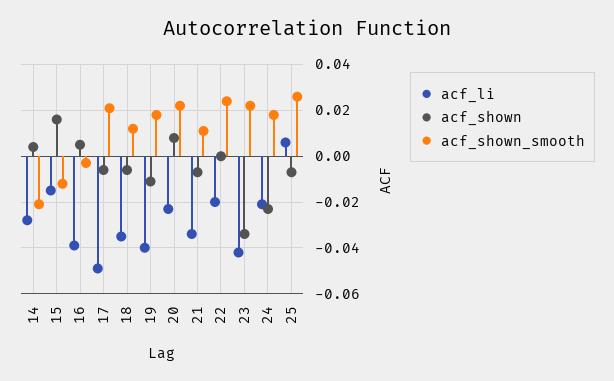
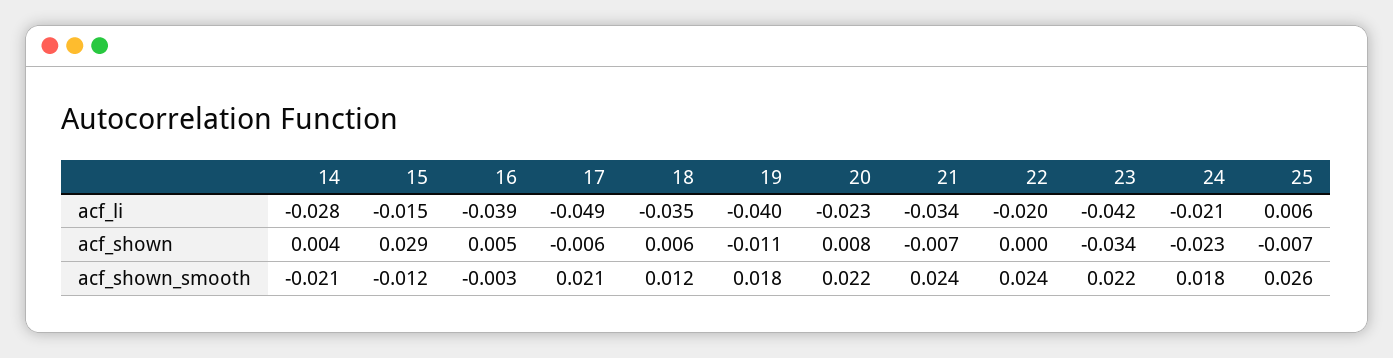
  {
    "acf_li": {
      "14": -0.028,
      "15": -0.015,
      "16": -0.039,
      "17": -0.049,
      "18": -0.035,
      "19": -0.04,
      "20": -0.023,
      "21": -0.034,
      "22": -0.02,
      "23": -0.042,
      "24": -0.021,
      "25": 0.006
    },
    "acf_shown": {
      "14": 0.004,
-     "15": 0.015,
+     "15": 0.029,
      "16": 0.005,
      "17": -0.006,
-     "18": -0.005,
+     "18": 0.006,
      "19": -0.011,
      "20": 0.008,
      "21": -0.007,
      "22": 0,
      "23": -0.034,
      "24": -0.023,
      "25": -0.007
    },
    "acf_shown_smooth": {
      "14": -0.021,
      "15": -0.012,
      "16": -0.003,
      "17": 0.021,
      "18": 0.012,
      "19": 0.018,
      "20": 0.022,
-     "21": 0.01,
+     "21": 0.024,
      "22": 0.024,
      "23": 0.022,
      "24": 0.018,
      "25": 0.026
    }
  }

